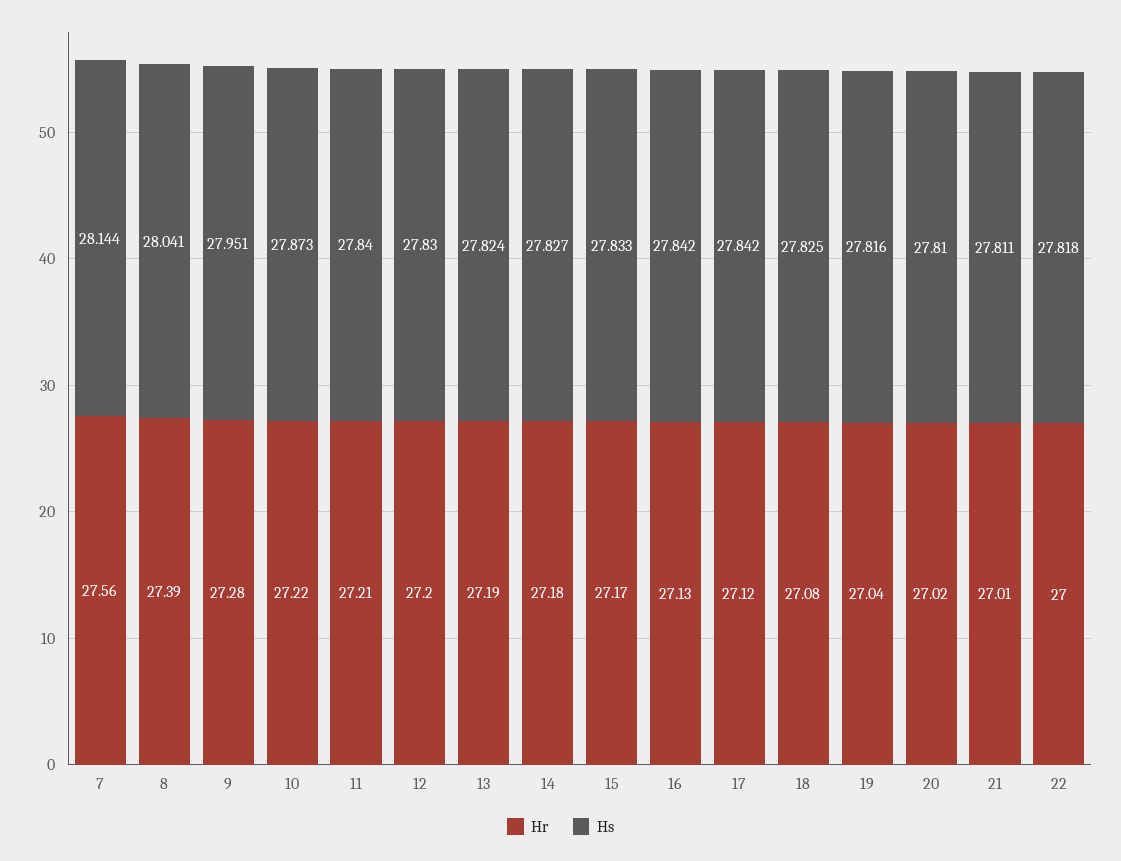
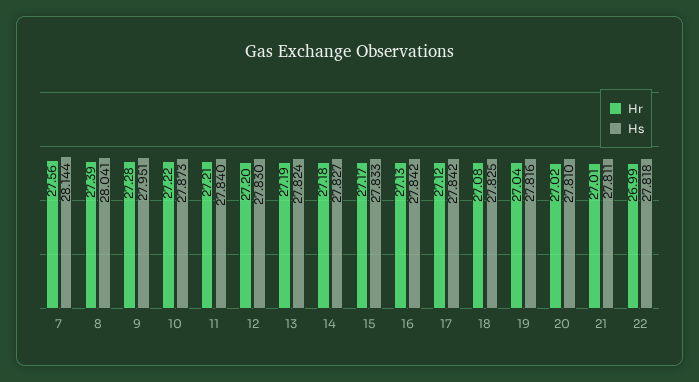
  {
    "Hr": {
      "7": 27.56,
      "8": 27.39,
      "9": 27.28,
      "10": 27.22,
      "11": 27.21,
      "12": 27.2,
      "13": 27.19,
      "14": 27.18,
      "15": 27.17,
      "16": 27.13,
      "17": 27.12,
      "18": 27.08,
      "19": 27.04,
      "20": 27.02,
      "21": 27.01,
-     "22": 27
+     "22": 26.99
    },
    "Hs": {
      "7": 28.144,
      "8": 28.041,
      "9": 27.951,
      "10": 27.873,
      "11": 27.84,
      "12": 27.83,
      "13": 27.824,
      "14": 27.827,
      "15": 27.833,
      "16": 27.842,
      "17": 27.842,
      "18": 27.825,
      "19": 27.816,
      "20": 27.81,
      "21": 27.811,
      "22": 27.818
    }
  }

